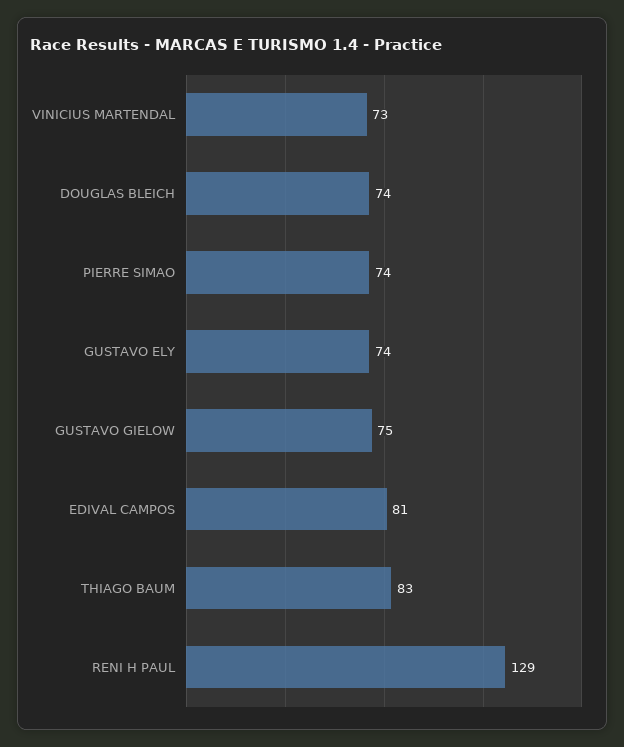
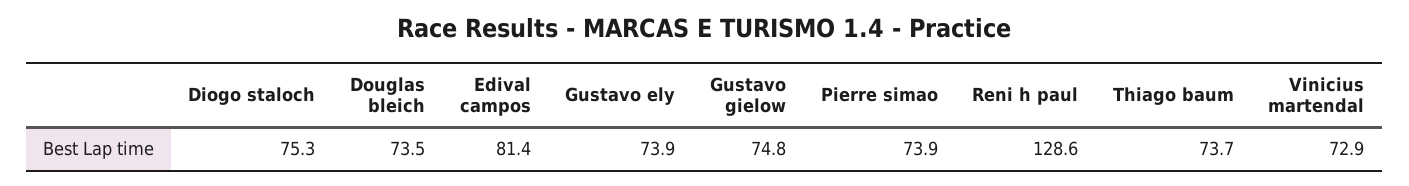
  {
    "VINICIUS MARTENDAL": 72.9,
    "DOUGLAS BLEICH": 73.5,
    "PIERRE SIMAO": 73.9,
    "GUSTAVO ELY": 73.9,
    "GUSTAVO GIELOW": 74.8,
    "EDIVAL CAMPOS": 81.4,
-   "THIAGO BAUM": 83,
+   "THIAGO BAUM": 73.7,
-   "RENI H PAUL": 128.6
+   "RENI H PAUL": 128.6,
+   "Diogo staloch": 75.3
  }

